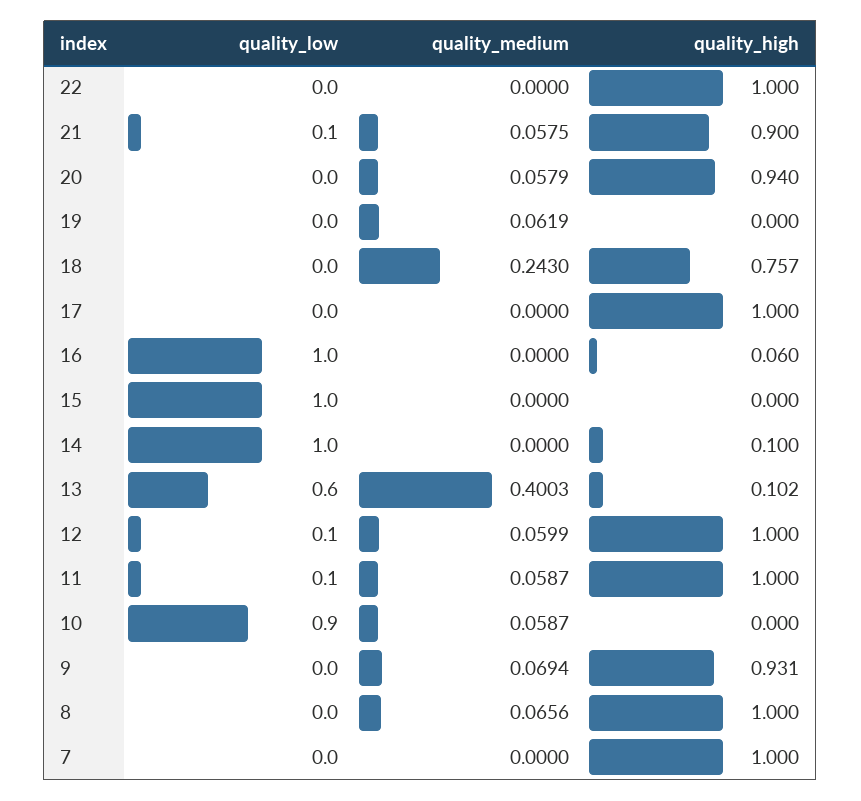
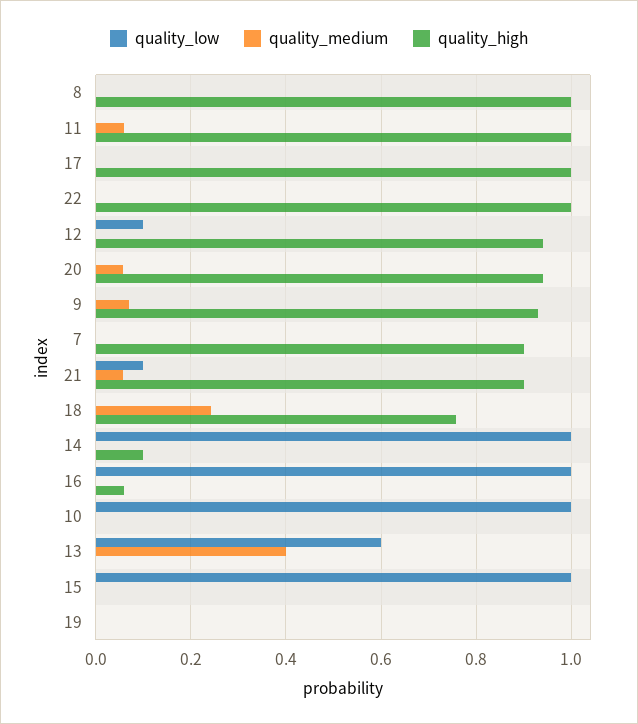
  {
    "quality_low": {
      "22": 0,
      "21": 0.1,
      "20": 0,
      "19": 0,
      "18": 0,
      "17": 0,
      "16": 1,
      "15": 1,
      "14": 1,
      "13": 0.6,
      "12": 0.1,
-     "11": 0.1,
+     "11": 0,
-     "10": 0.9,
+     "10": 1,
      "9": 0,
      "8": 0,
      "7": 0
    },
    "quality_medium": {
      "22": 0,
      "21": 0.0575,
      "20": 0.0579,
-     "19": 0.0619,
+     "19": 0,
      "18": 0.243,
      "17": 0,
      "16": 0,
      "15": 0,
      "14": 0,
      "13": 0.4003,
-     "12": 0.0599,
+     "12": 0,
      "11": 0.0587,
-     "10": 0.0587,
+     "10": 0,
      "9": 0.0694,
-     "8": 0.0656,
+     "8": 0,
      "7": 0
    },
    "quality_high": {
      "22": 1,
      "21": 0.9,
      "20": 0.94,
      "19": 0,
      "18": 0.757,
      "17": 1,
      "16": 0.06,
      "15": 0,
      "14": 0.1,
-     "13": 0.102,
+     "13": 0,
-     "12": 1,
+     "12": 0.94,
      "11": 1,
      "10": 0,
      "9": 0.931,
      "8": 1,
-     "7": 1
+     "7": 0.9
    }
  }

